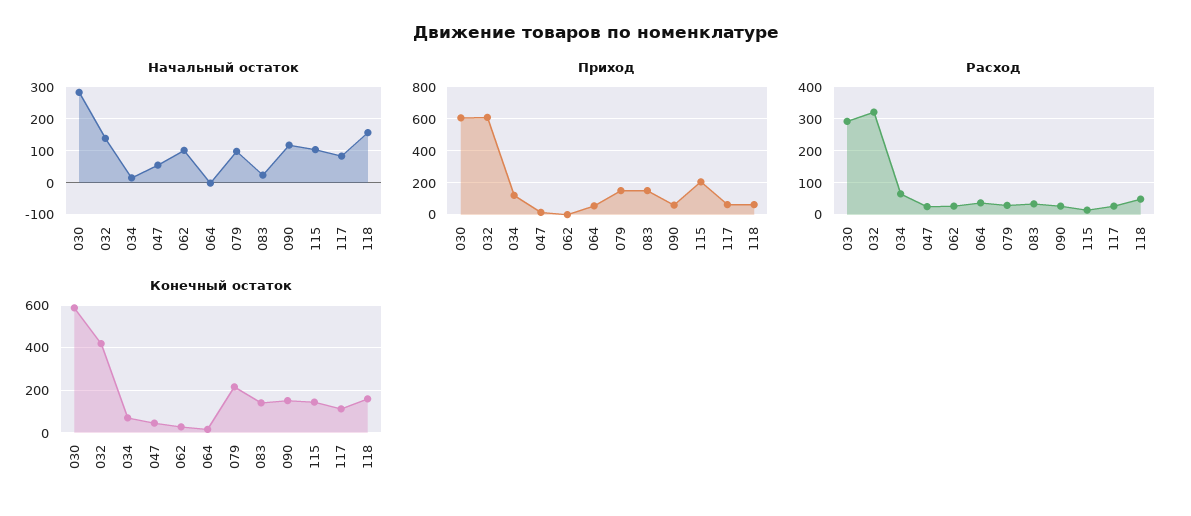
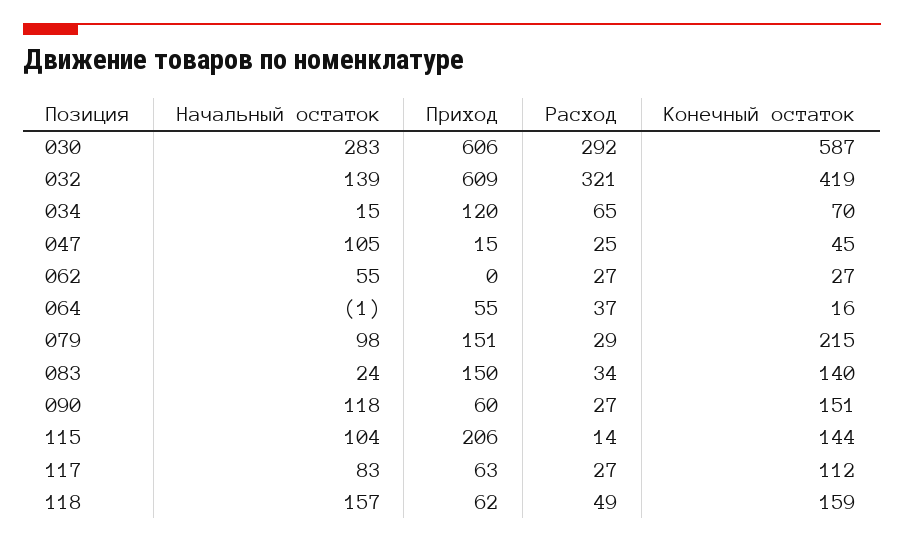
  {
    "Начальный остаток": {
      "030": 283,
      "032": 139,
      "034": 15,
-     "047": 60,
+     "047": 105,
-     "062": 100,
+     "062": 55,
      "064": -1,
      "079": 98,
      "083": 24,
      "090": 118,
      "115": 104,
      "117": 83,
      "118": 157
    },
    "Приход": {
      "030": 606,
      "032": 609,
      "034": 120,
      "047": 15,
      "062": 0,
      "064": 55,
      "079": 151,
      "083": 150,
      "090": 60,
      "115": 206,
      "117": 63,
      "118": 62
    },
    "Расход": {
      "030": 292,
      "032": 321,
      "034": 65,
      "047": 25,
      "062": 27,
      "064": 37,
      "079": 29,
      "083": 34,
      "090": 27,
      "115": 14,
      "117": 27,
      "118": 49
    },
    "Конечный остаток": {
      "030": 587,
      "032": 419,
      "034": 70,
      "047": 45,
      "062": 27,
      "064": 16,
      "079": 215,
      "083": 140,
      "090": 151,
      "115": 144,
      "117": 112,
      "118": 159
    }
  }

